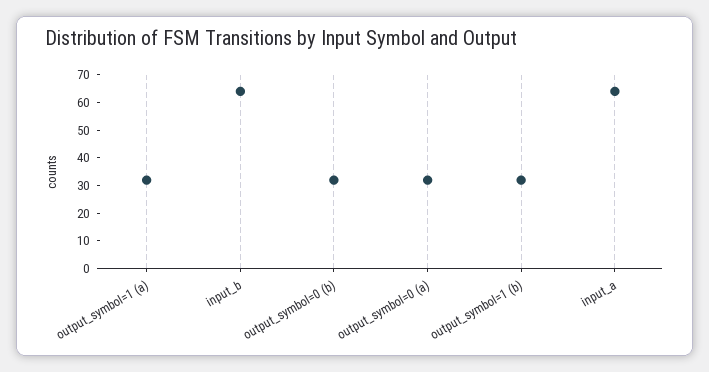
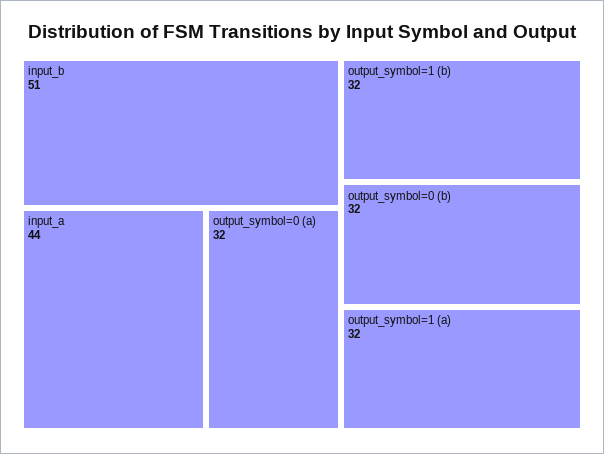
  {
    "output_symbol=1 (a)": 32,
-   "input_b": 65,
+   "input_b": 51,
    "output_symbol=0 (b)": 32,
    "output_symbol=0 (a)": 32,
    "output_symbol=1 (b)": 32,
-   "input_a": 65
+   "input_a": 44
  }

